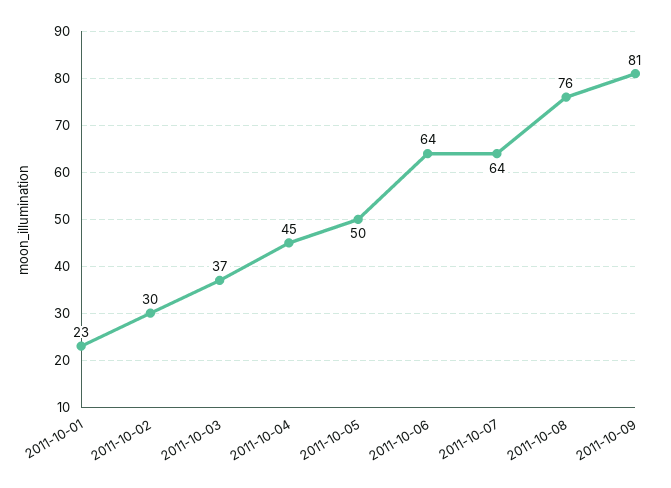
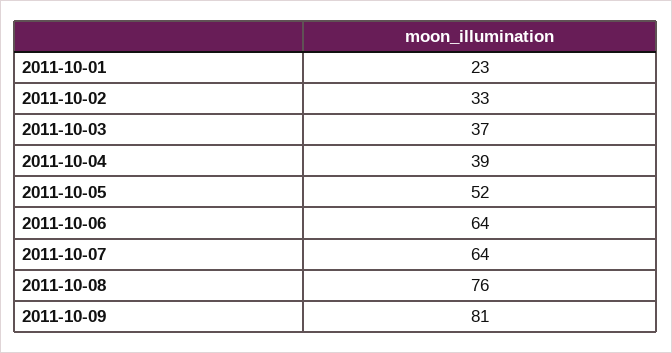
  {
    "2011-10-01": 23,
-   "2011-10-02": 30,
+   "2011-10-02": 33,
    "2011-10-03": 37,
-   "2011-10-04": 45,
+   "2011-10-04": 39,
-   "2011-10-05": 50,
+   "2011-10-05": 52,
    "2011-10-06": 64,
    "2011-10-07": 64,
    "2011-10-08": 76,
    "2011-10-09": 81
  }

